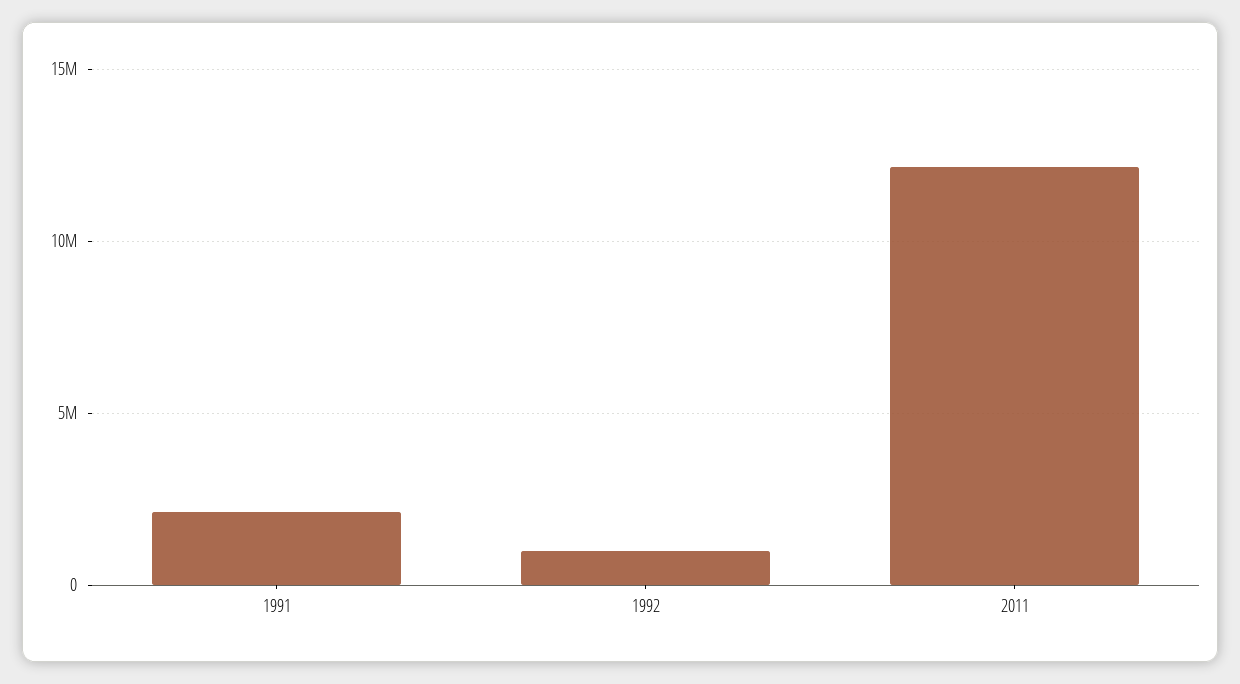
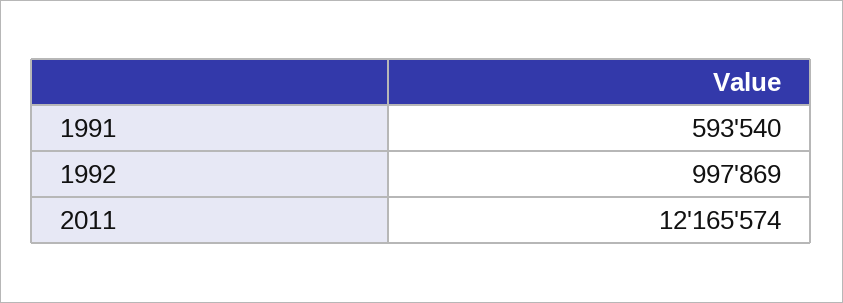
  {
-   "1991": 2000000,
+   "1991": 593540,
    "1992": 997869,
    "2011": 12165574
  }

